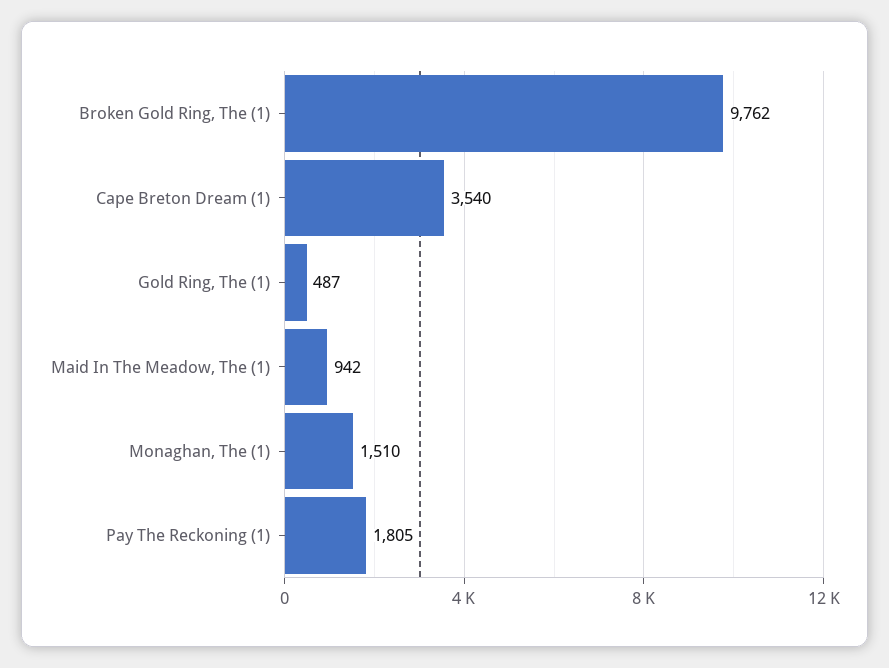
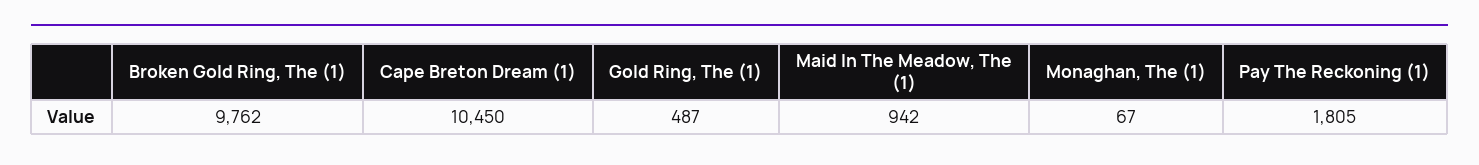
  {
    "Broken Gold Ring, The (1)": 9762,
-   "Cape Breton Dream (1)": 3540,
+   "Cape Breton Dream (1)": 10450,
    "Gold Ring, The (1)": 487,
    "Maid In The Meadow, The (1)": 942,
-   "Monaghan, The (1)": 1510,
+   "Monaghan, The (1)": 67,
    "Pay The Reckoning (1)": 1805
  }

